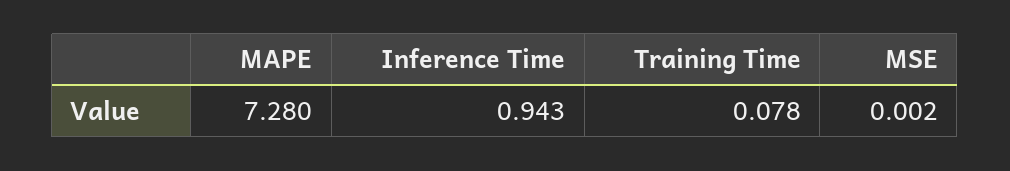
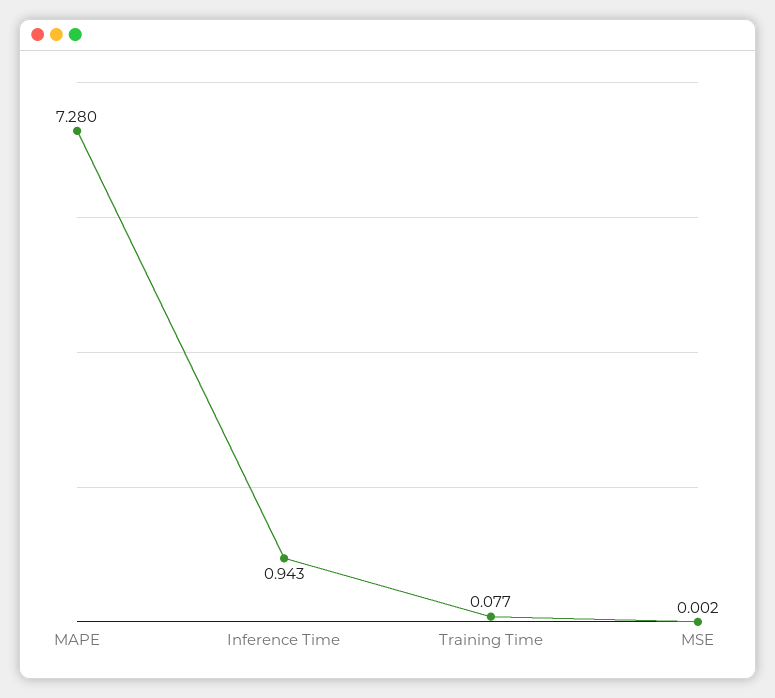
  {
    "MAPE": 7.28,
    "Inference Time": 0.943,
-   "Training Time": 0.078,
+   "Training Time": 0.077,
    "MSE": 0.002
  }

